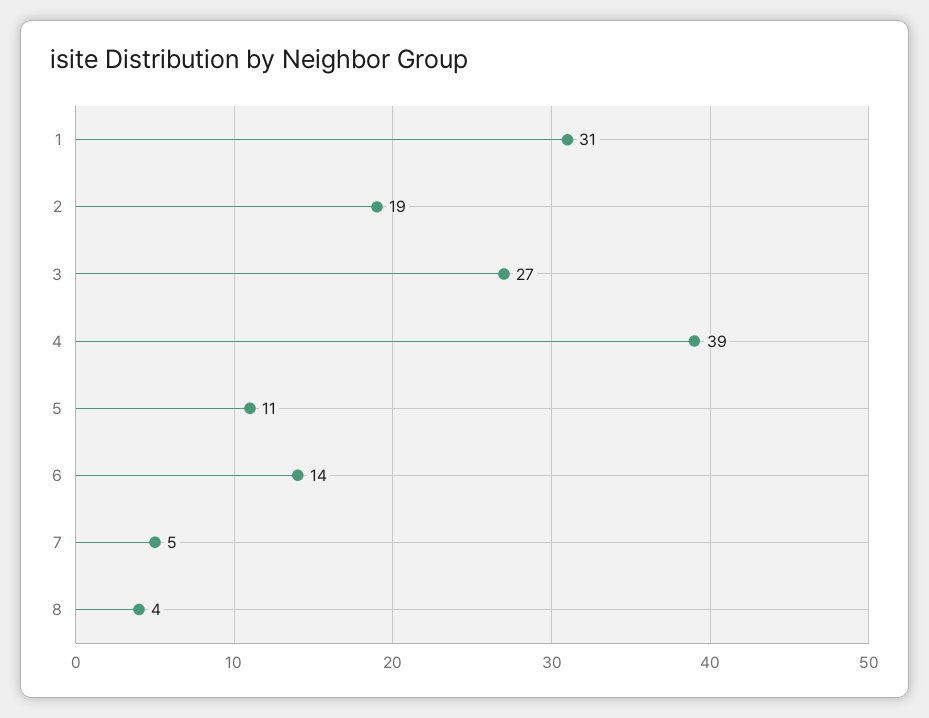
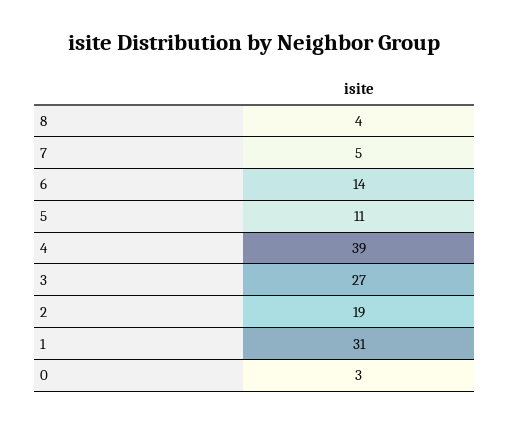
  {
    "1": 31,
    "2": 19,
    "3": 27,
    "4": 39,
    "5": 11,
    "6": 14,
    "7": 5,
-   "8": 4
+   "8": 4,
+   "0": 3
  }

